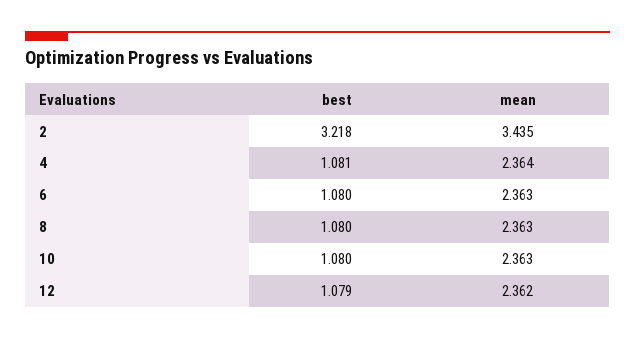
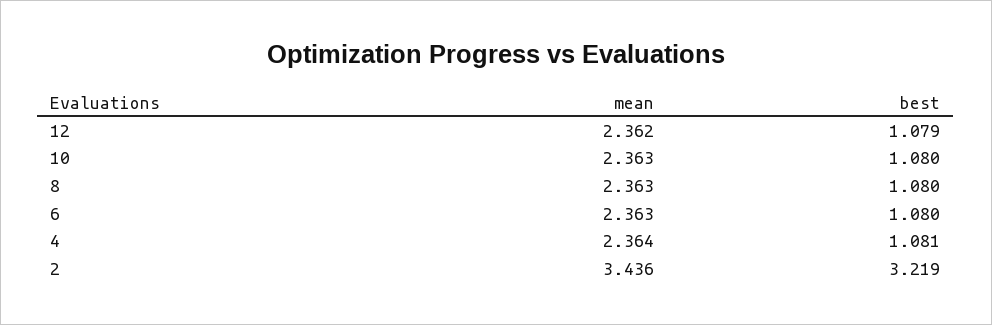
  {
    "best": {
-     "2": 3.218,
+     "2": 3.219,
      "4": 1.081,
      "6": 1.08,
      "8": 1.08,
      "10": 1.08,
      "12": 1.079
    },
    "mean": {
-     "2": 3.435,
+     "2": 3.436,
      "4": 2.364,
      "6": 2.363,
      "8": 2.363,
      "10": 2.363,
      "12": 2.362
    }
  }

